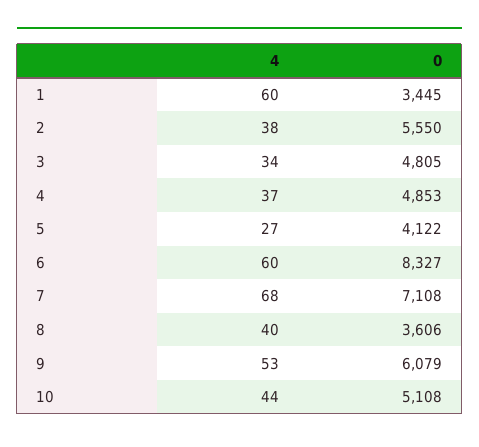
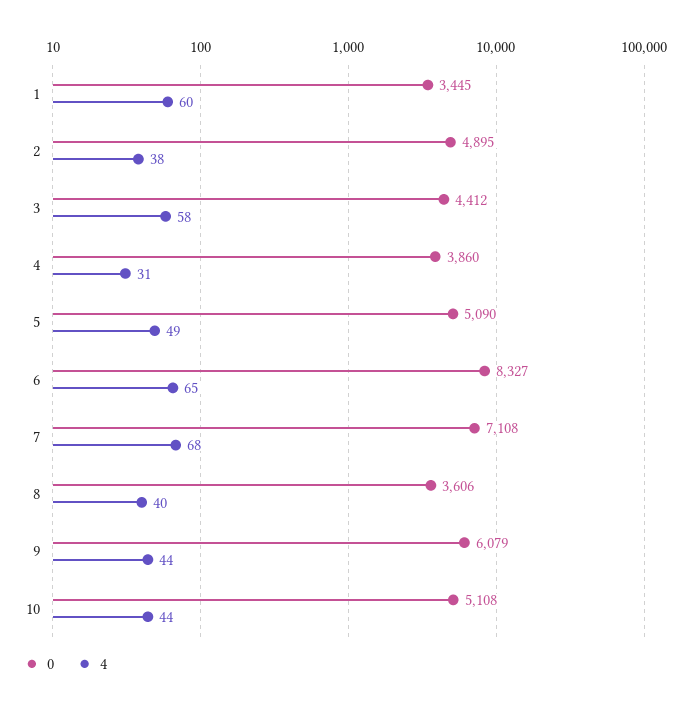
  {
    "4": {
      "1": 60,
      "2": 38,
-     "3": 34,
+     "3": 58,
-     "4": 37,
+     "4": 31,
-     "5": 27,
+     "5": 49,
-     "6": 60,
+     "6": 65,
      "7": 68,
      "8": 40,
-     "9": 53,
+     "9": 44,
      "10": 44
    },
    "0": {
      "1": 3445,
-     "2": 5550,
+     "2": 4895,
-     "3": 4805,
+     "3": 4412,
-     "4": 4853,
+     "4": 3860,
-     "5": 4122,
+     "5": 5090,
      "6": 8327,
      "7": 7108,
      "8": 3606,
      "9": 6079,
      "10": 5108
    }
  }

